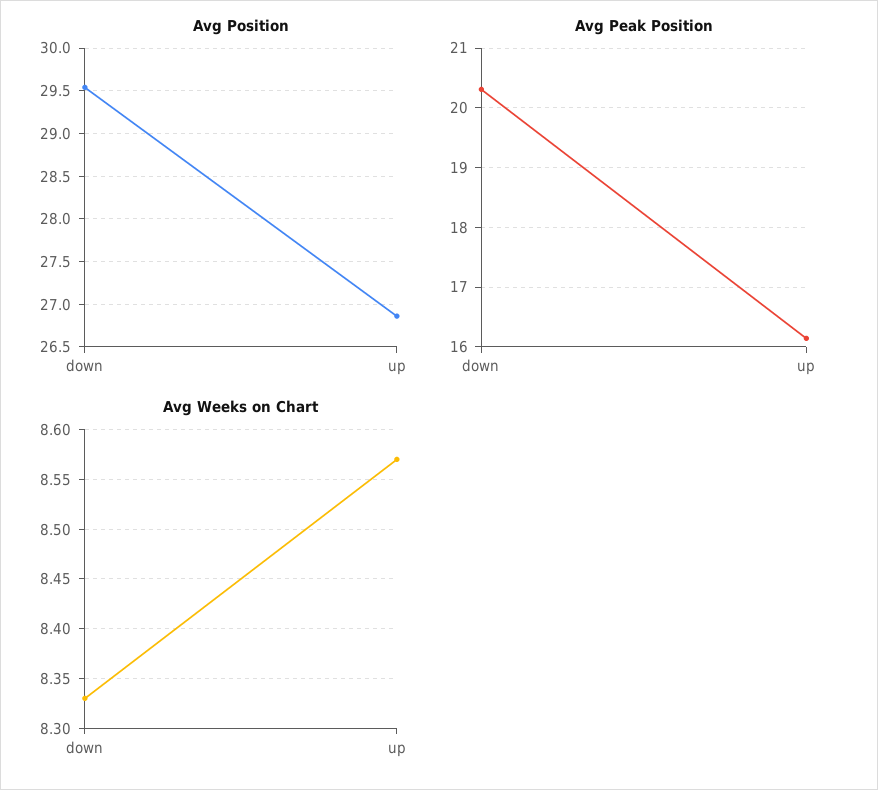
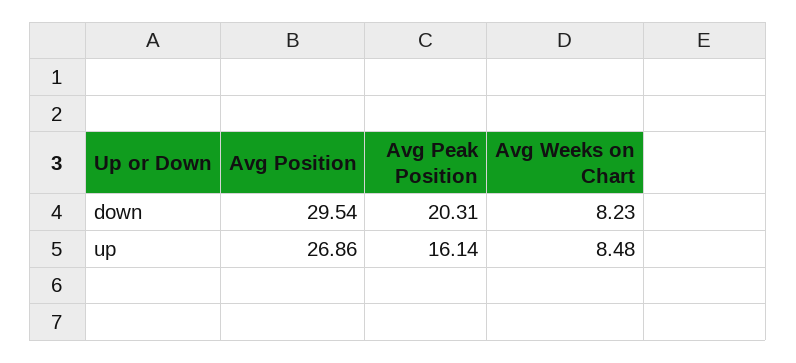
  {
    "Avg Position": {
      "down": 29.54,
      "up": 26.86
    },
    "Avg Peak Position": {
      "down": 20.31,
      "up": 16.14
    },
    "Avg Weeks on Chart": {
-     "down": 8.33,
+     "down": 8.23,
-     "up": 8.57
+     "up": 8.48
    }
  }

